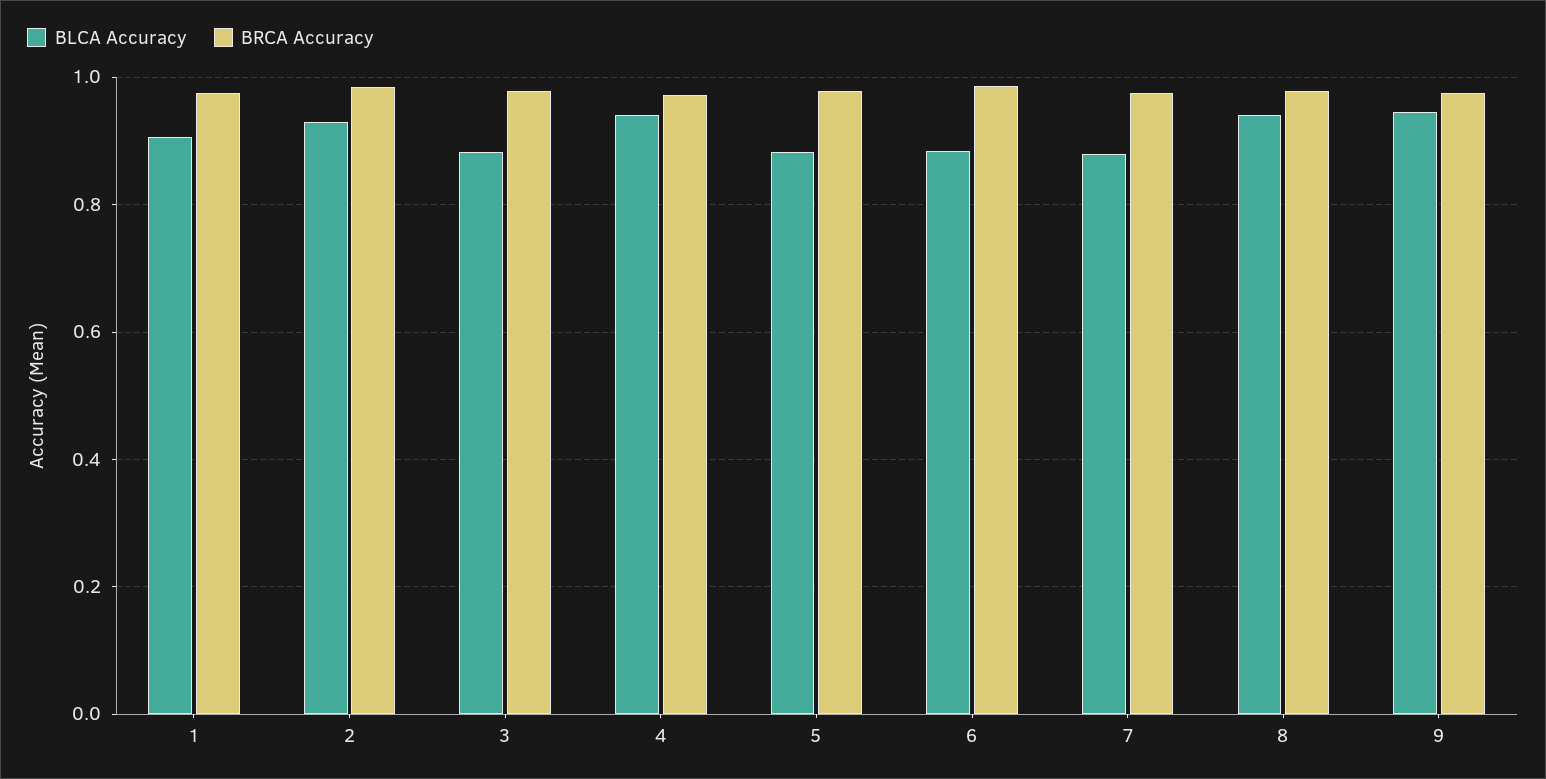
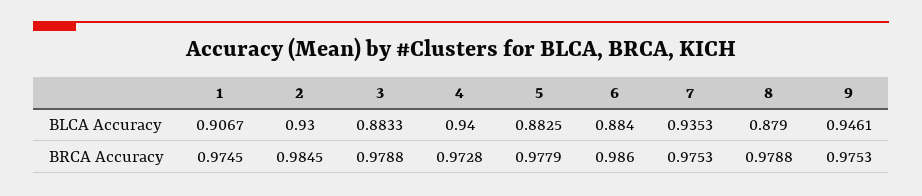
  {
    "BLCA Accuracy": {
      "1": 0.9067,
      "2": 0.93,
      "3": 0.8833,
      "4": 0.94,
      "5": 0.8825,
      "6": 0.884,
-     "7": 0.88,
+     "7": 0.9353,
-     "8": 0.94,
+     "8": 0.879,
      "9": 0.9461
    },
    "BRCA Accuracy": {
      "1": 0.9745,
      "2": 0.9845,
      "3": 0.9788,
      "4": 0.9728,
      "5": 0.9779,
      "6": 0.986,
      "7": 0.9753,
      "8": 0.9788,
      "9": 0.9753
    }
  }

